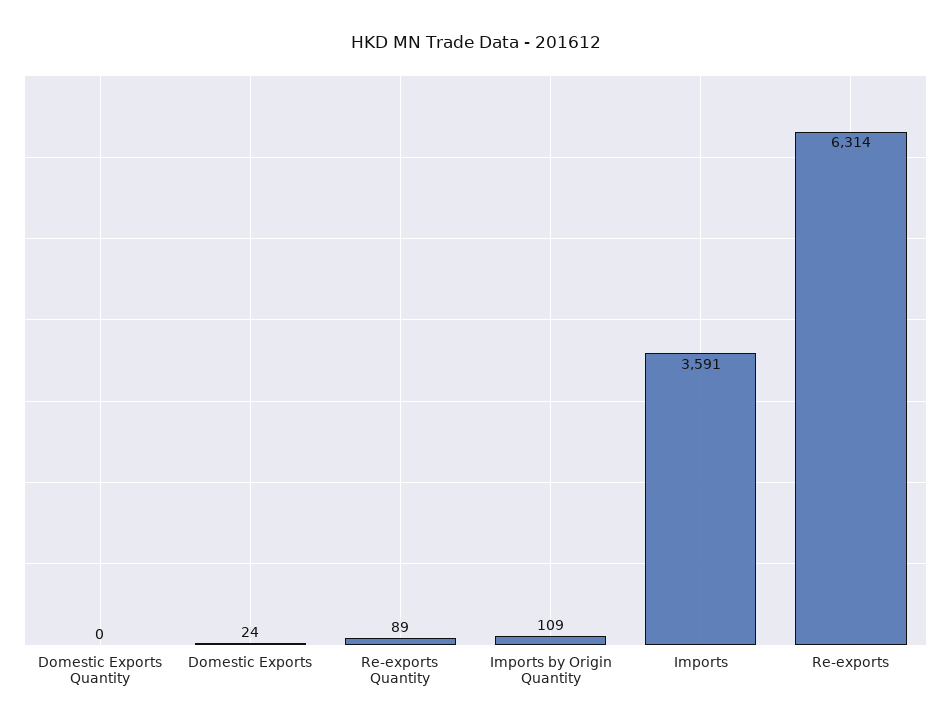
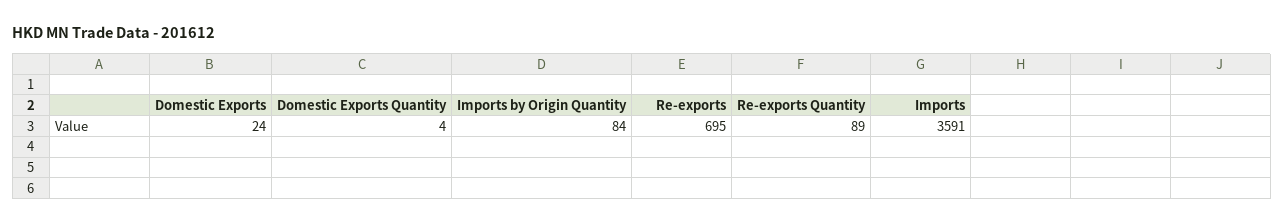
  {
-   "Domestic Exports Quantity": 0,
+   "Domestic Exports Quantity": 4,
    "Domestic Exports": 24,
    "Re-exports Quantity": 89,
-   "Imports by Origin Quantity": 109,
+   "Imports by Origin Quantity": 84,
    "Imports": 3591,
-   "Re-exports": 6314
+   "Re-exports": 695
  }

